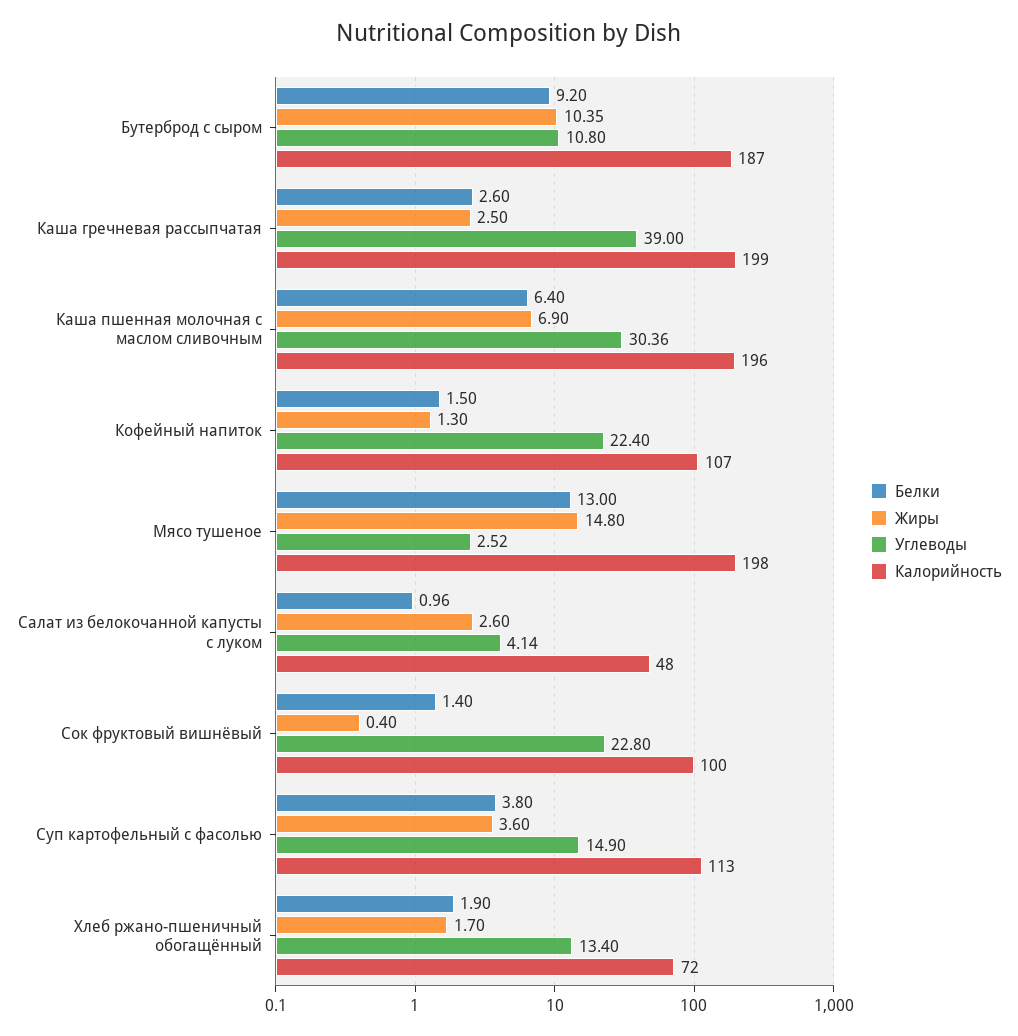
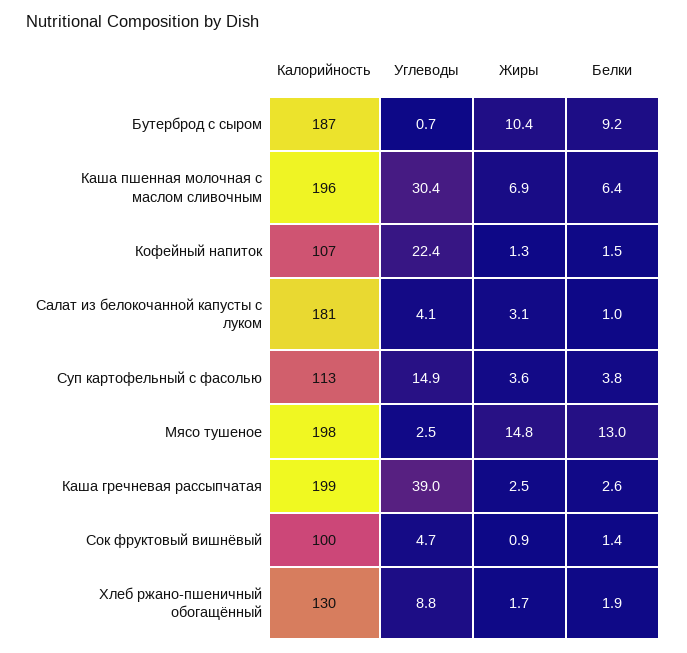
  {
    "Белки": {
      "Бутерброд с сыром": 9.2,
      "Каша гречневая рассыпчатая": 2.6,
      "Каша пшенная молочная с маслом сливочным": 6.4,
      "Кофейный напиток": 1.5,
      "Мясо тушеное": 13,
      "Салат из белокочанной капусты с луком": 0.96,
      "Сок фруктовый вишнёвый": 1.4,
      "Суп картофельный с фасолью": 3.8,
      "Хлеб ржано-пшеничный обогащённый": 1.9
    },
    "Жиры": {
      "Бутерброд с сыром": 10.35,
      "Каша гречневая рассыпчатая": 2.5,
      "Каша пшенная молочная с маслом сливочным": 6.9,
      "Кофейный напиток": 1.3,
      "Мясо тушеное": 14.8,
-     "Салат из белокочанной капусты с луком": 2.6,
+     "Салат из белокочанной капусты с луком": 3.1,
-     "Сок фруктовый вишнёвый": 0.4,
+     "Сок фруктовый вишнёвый": 0.9,
      "Суп картофельный с фасолью": 3.6,
      "Хлеб ржано-пшеничный обогащённый": 1.7
    },
    "Углеводы": {
-     "Бутерброд с сыром": 10.8,
+     "Бутерброд с сыром": 0.7,
      "Каша гречневая рассыпчатая": 39,
      "Каша пшенная молочная с маслом сливочным": 30.36,
      "Кофейный напиток": 22.4,
      "Мясо тушеное": 2.52,
      "Салат из белокочанной капусты с луком": 4.14,
-     "Сок фруктовый вишнёвый": 22.8,
+     "Сок фруктовый вишнёвый": 4.7,
      "Суп картофельный с фасолью": 14.9,
-     "Хлеб ржано-пшеничный обогащённый": 13.4
+     "Хлеб ржано-пшеничный обогащённый": 8.8
    },
    "Калорийность": {
      "Бутерброд с сыром": 187,
      "Каша гречневая рассыпчатая": 199,
      "Каша пшенная молочная с маслом сливочным": 196,
      "Кофейный напиток": 107,
      "Мясо тушеное": 198,
-     "Салат из белокочанной капусты с луком": 48,
+     "Салат из белокочанной капусты с луком": 181,
      "Сок фруктовый вишнёвый": 100,
      "Суп картофельный с фасолью": 113,
-     "Хлеб ржано-пшеничный обогащённый": 72
+     "Хлеб ржано-пшеничный обогащённый": 130
    }
  }

